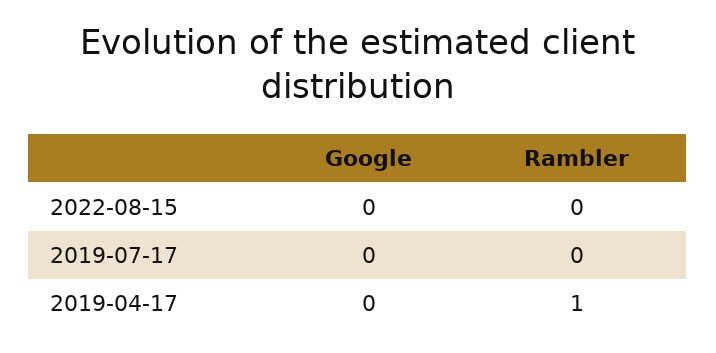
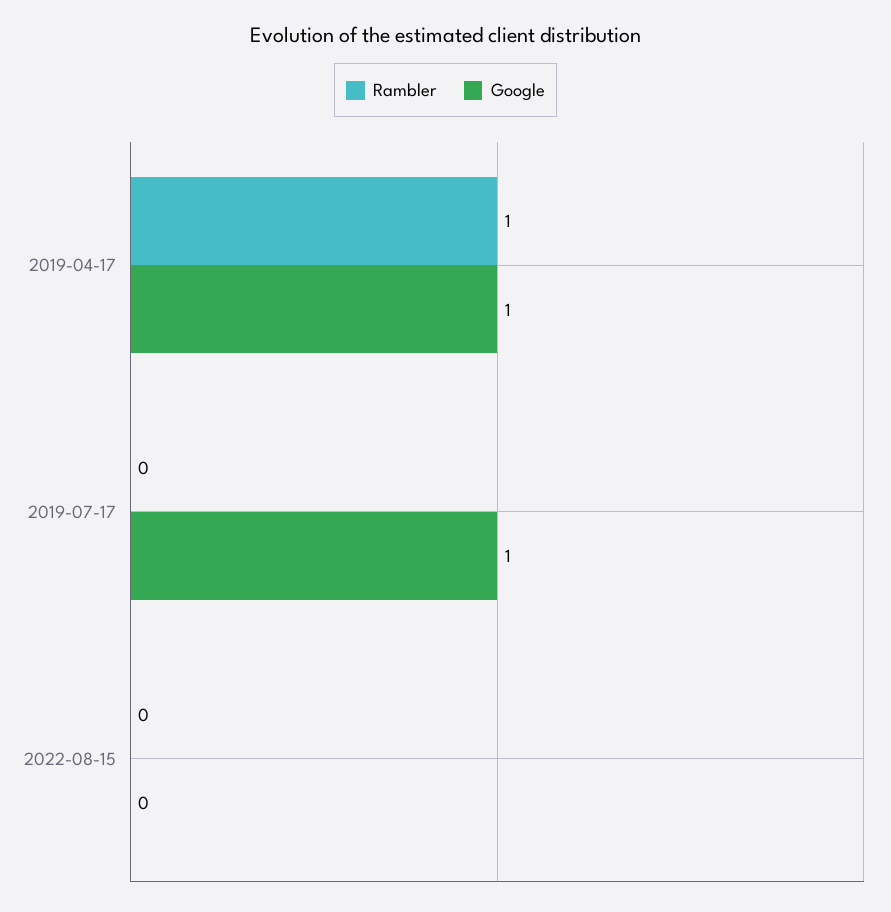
  {
    "Google": {
      "2022-08-15": 0,
-     "2019-07-17": 0,
+     "2019-07-17": 1,
-     "2019-04-17": 0
+     "2019-04-17": 1
    },
    "Rambler": {
      "2022-08-15": 0,
      "2019-07-17": 0,
      "2019-04-17": 1
    }
  }

